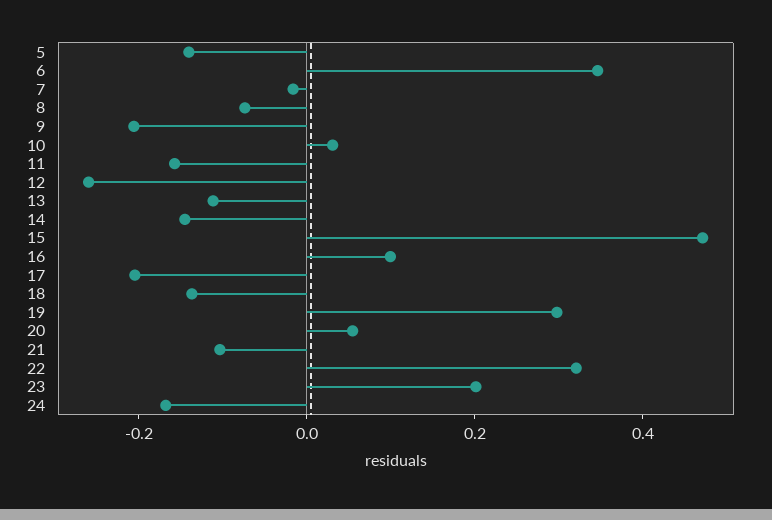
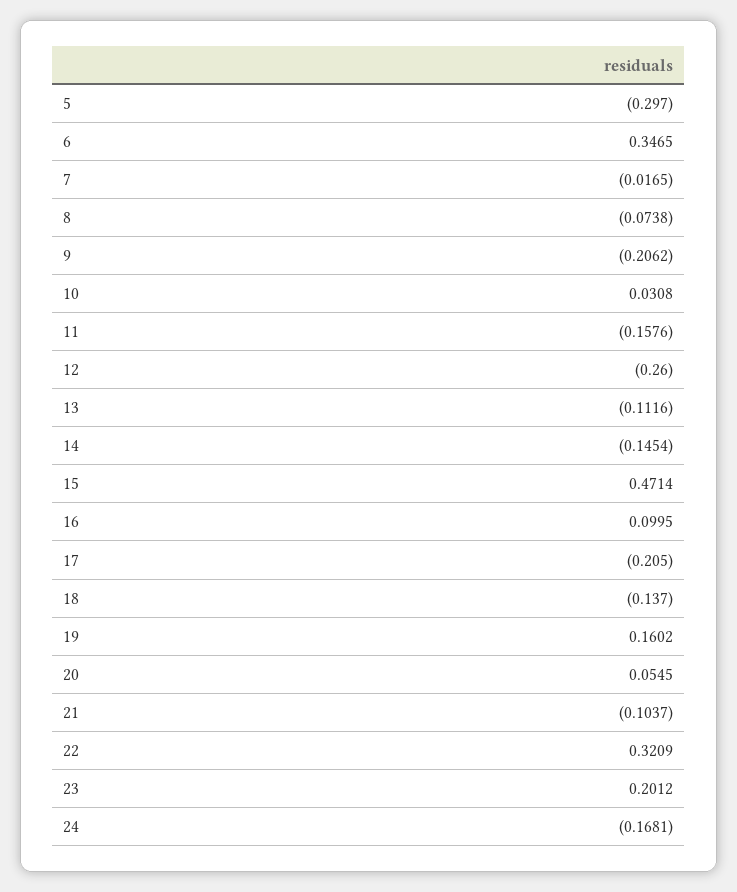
  {
-   "5": -0.15,
+   "5": -0.297,
    "6": 0.3465,
    "7": -0.0165,
    "8": -0.0738,
    "9": -0.2062,
    "10": 0.0308,
    "11": -0.1576,
    "12": -0.26,
    "13": -0.1116,
    "14": -0.1454,
    "15": 0.4714,
    "16": 0.0995,
    "17": -0.205,
    "18": -0.137,
-   "19": 0.3,
+   "19": 0.1602,
    "20": 0.0545,
    "21": -0.1037,
    "22": 0.3209,
    "23": 0.2012,
    "24": -0.1681
  }

